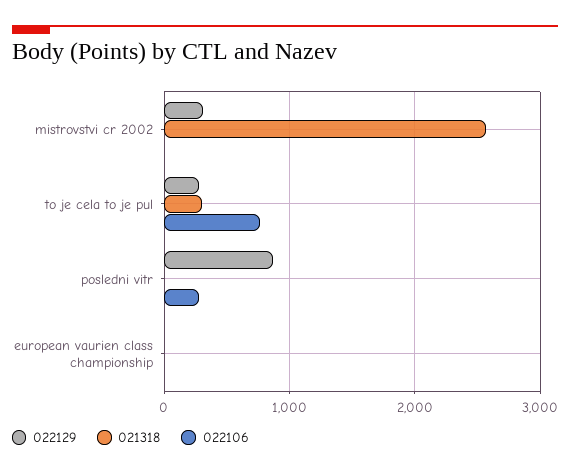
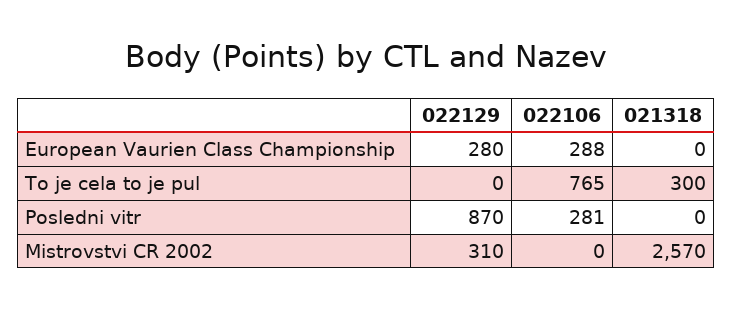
  {
    "022129": {
      "mistrovstvi cr 2002": 310,
-     "to je cela to je pul": 300,
+     "to je cela to je pul": 0,
      "posledni vitr": 870,
-     "european vaurien class championship": 0
+     "european vaurien class championship": 280
    },
    "021318": {
      "mistrovstvi cr 2002": 2570,
      "to je cela to je pul": 300,
      "posledni vitr": 0,
      "european vaurien class championship": 0
    },
    "022106": {
      "mistrovstvi cr 2002": 0,
      "to je cela to je pul": 765,
      "posledni vitr": 281,
-     "european vaurien class championship": 0
+     "european vaurien class championship": 288
    }
  }

